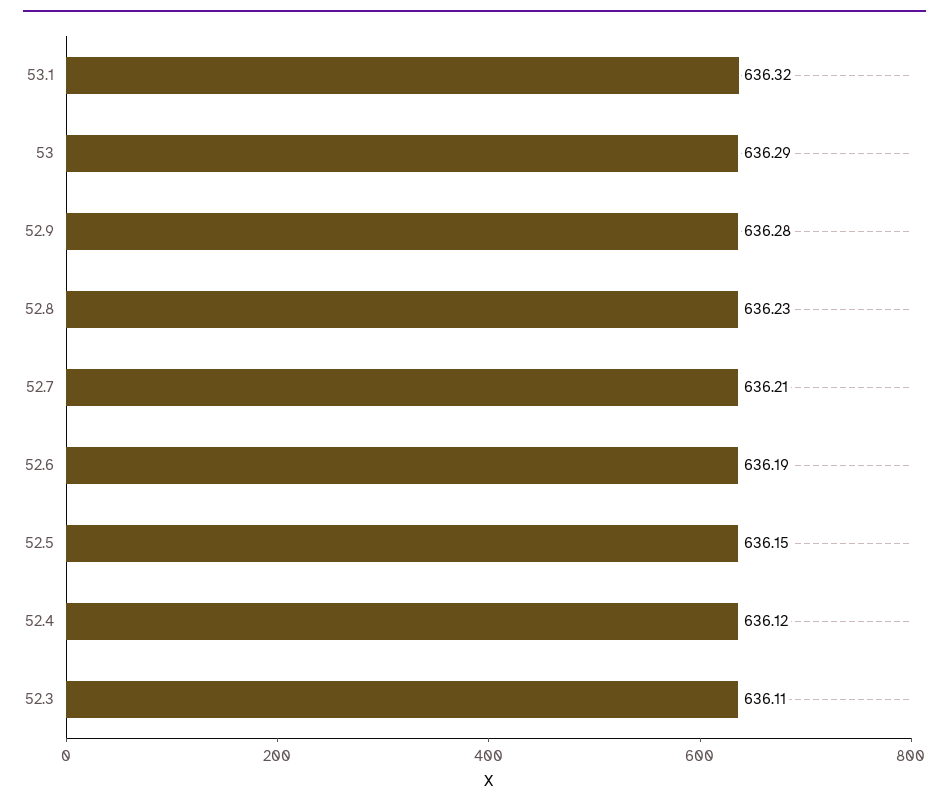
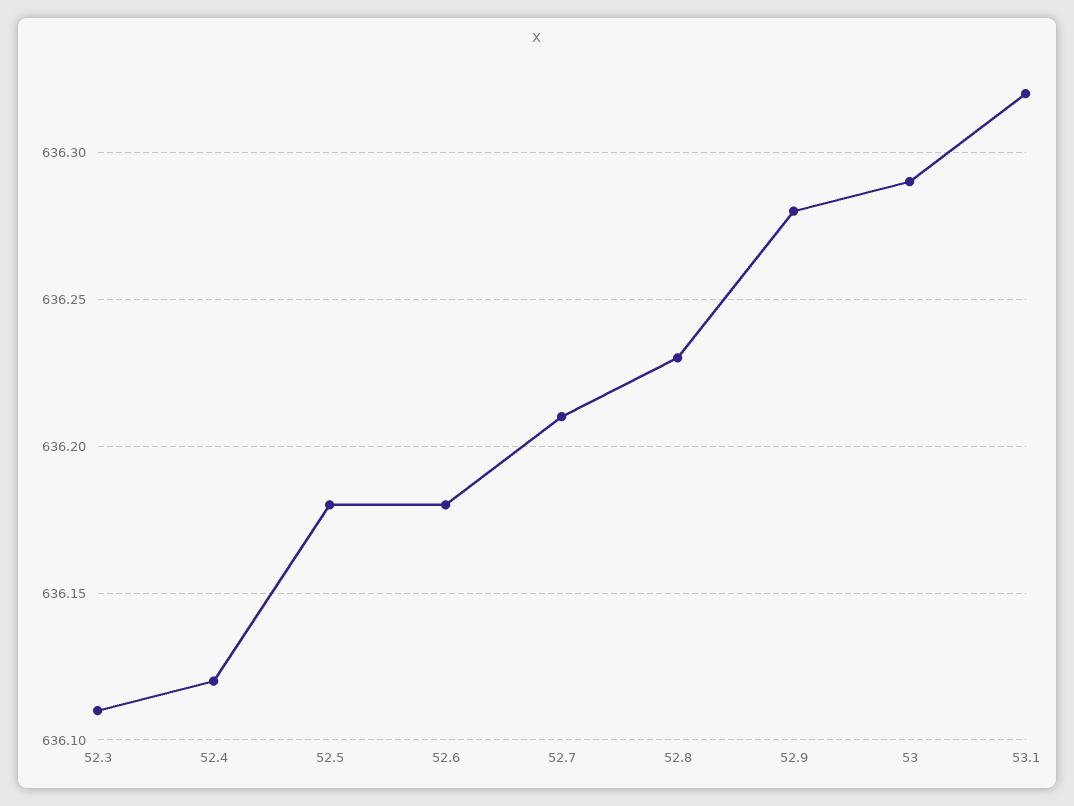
  {
    "53.1": 636.32,
    "53": 636.29,
    "52.9": 636.28,
    "52.8": 636.23,
    "52.7": 636.21,
-   "52.6": 636.19,
+   "52.6": 636.18,
-   "52.5": 636.15,
+   "52.5": 636.18,
    "52.4": 636.12,
    "52.3": 636.11
  }

